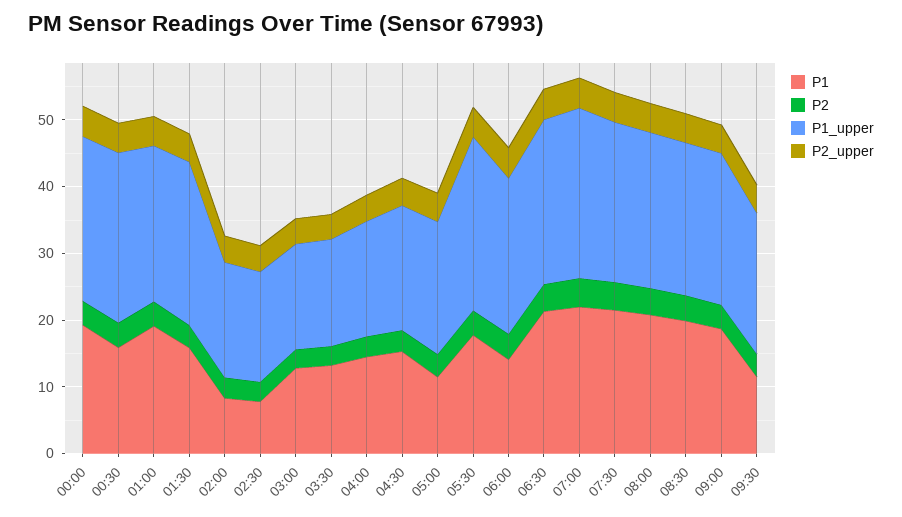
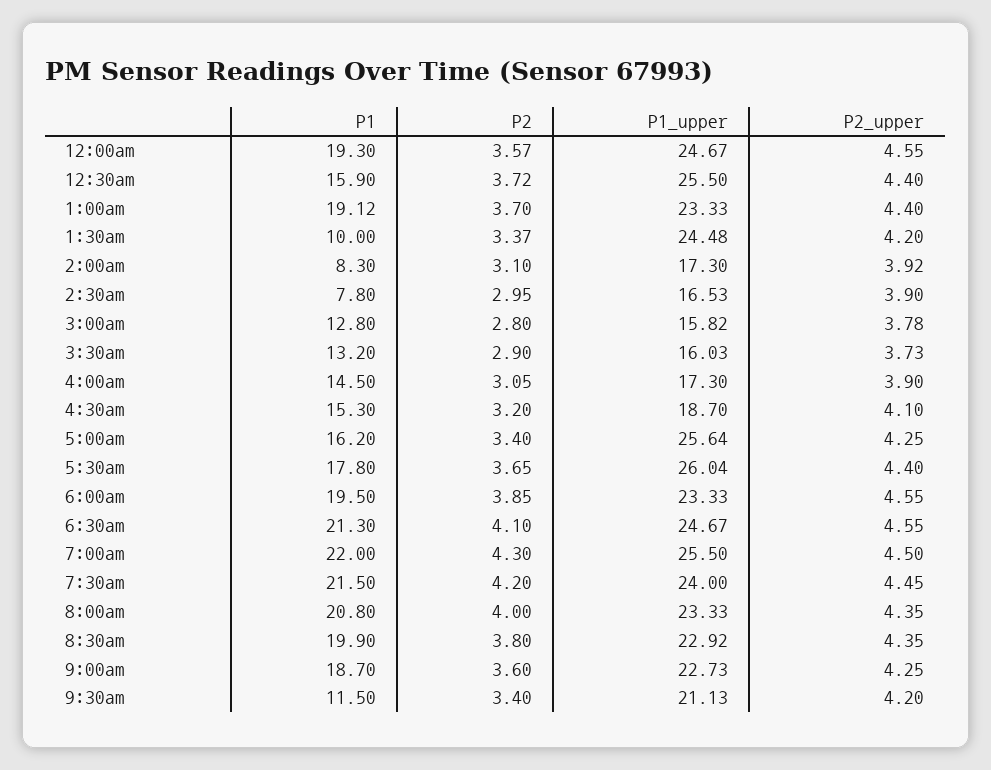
  {
    "P1": {
      "00:00": 19.3,
      "00:30": 15.9,
      "01:00": 19.12,
-     "01:30": 16,
+     "01:30": 10,
      "02:00": 8.3,
      "02:30": 7.8,
      "03:00": 12.8,
      "03:30": 13.2,
      "04:00": 14.5,
      "04:30": 15.3,
-     "05:00": 12,
+     "05:00": 16.2,
      "05:30": 17.8,
-     "06:00": 14,
+     "06:00": 19.5,
      "06:30": 21.3,
      "07:00": 22,
      "07:30": 21.5,
      "08:00": 20.8,
      "08:30": 19.9,
      "09:00": 18.7,
      "09:30": 11.5
    },
    "P2": {
      "00:00": 3.57,
      "00:30": 3.72,
      "01:00": 3.7,
      "01:30": 3.37,
      "02:00": 3.1,
      "02:30": 2.95,
      "03:00": 2.8,
      "03:30": 2.9,
      "04:00": 3.05,
      "04:30": 3.2,
      "05:00": 3.4,
      "05:30": 3.65,
      "06:00": 3.85,
      "06:30": 4.1,
      "07:00": 4.3,
      "07:30": 4.2,
      "08:00": 4,
      "08:30": 3.8,
      "09:00": 3.6,
      "09:30": 3.4
    },
    "P1_upper": {
      "00:00": 24.67,
      "00:30": 25.5,
      "01:00": 23.33,
      "01:30": 24.48,
      "02:00": 17.3,
      "02:30": 16.53,
      "03:00": 15.82,
      "03:30": 16.03,
      "04:00": 17.3,
      "04:30": 18.7,
-     "05:00": 20,
+     "05:00": 25.64,
      "05:30": 26.04,
      "06:00": 23.33,
      "06:30": 24.67,
      "07:00": 25.5,
      "07:30": 24,
      "08:00": 23.33,
      "08:30": 22.92,
      "09:00": 22.73,
      "09:30": 21.13
    },
    "P2_upper": {
      "00:00": 4.55,
      "00:30": 4.4,
      "01:00": 4.4,
      "01:30": 4.2,
      "02:00": 3.92,
      "02:30": 3.9,
      "03:00": 3.78,
      "03:30": 3.73,
      "04:00": 3.9,
      "04:30": 4.1,
      "05:00": 4.25,
      "05:30": 4.4,
      "06:00": 4.55,
      "06:30": 4.55,
      "07:00": 4.5,
      "07:30": 4.45,
      "08:00": 4.35,
      "08:30": 4.35,
      "09:00": 4.25,
      "09:30": 4.2
    }
  }

